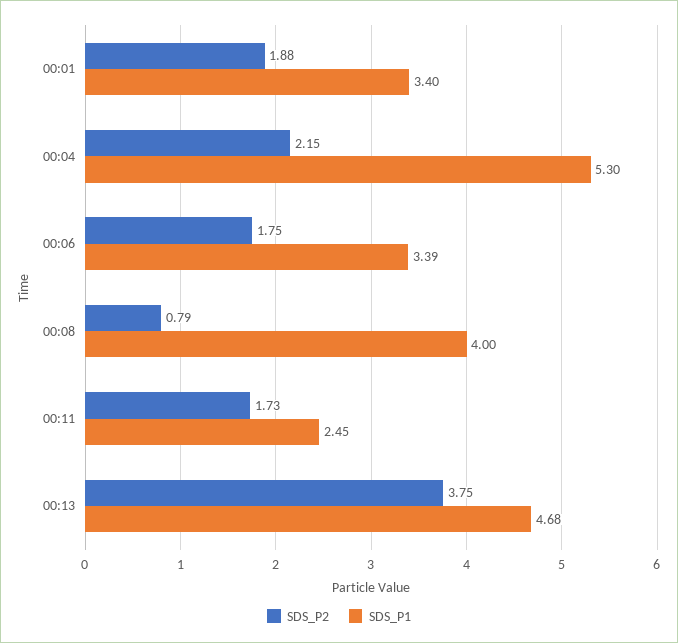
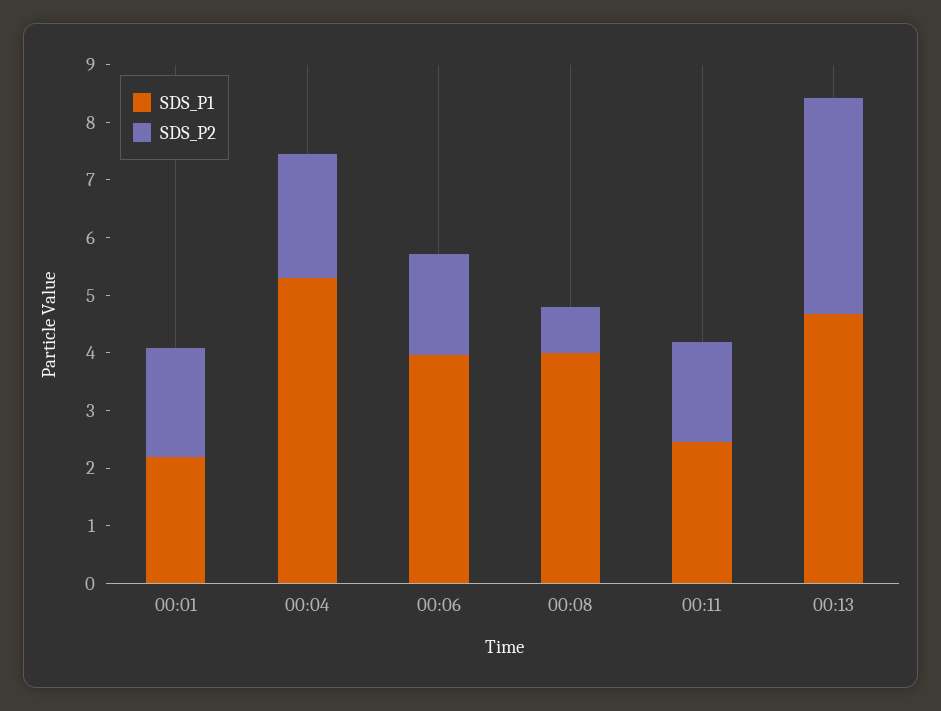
  {
    "SDS_P2": {
      "00:01": 1.88,
      "00:04": 2.15,
      "00:06": 1.75,
      "00:08": 0.79,
      "00:11": 1.73,
      "00:13": 3.75
    },
    "SDS_P1": {
-     "00:01": 3.4,
+     "00:01": 2.2,
      "00:04": 5.3,
-     "00:06": 3.39,
+     "00:06": 4,
      "00:08": 4,
      "00:11": 2.45,
      "00:13": 4.68
    }
  }

